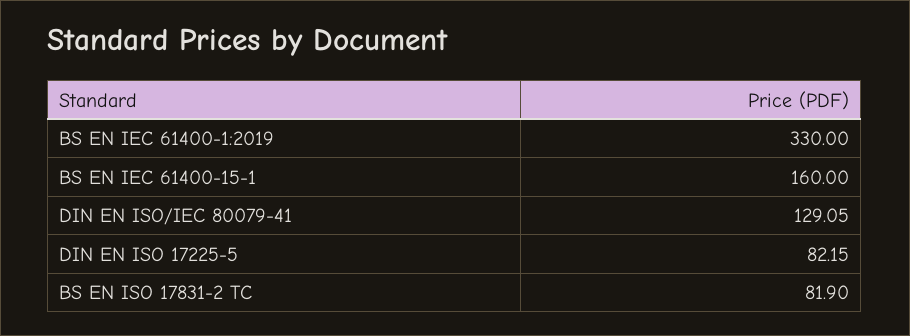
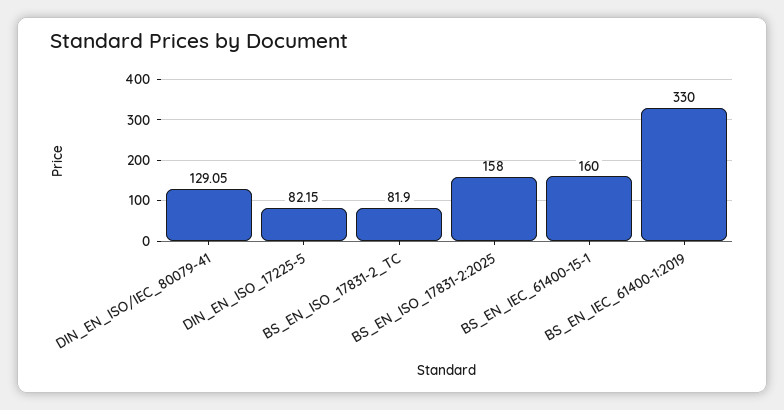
  {
    "BS EN IEC 61400-1:2019": 330,
    "BS EN IEC 61400-15-1": 160,
    "DIN EN ISO/IEC 80079-41": 129.05,
    "DIN EN ISO 17225-5": 82.15,
-   "BS EN ISO 17831-2 TC": 81.9
+   "BS EN ISO 17831-2 TC": 81.9,
+   "BS_EN_ISO_17831-2:2025": 158
  }

